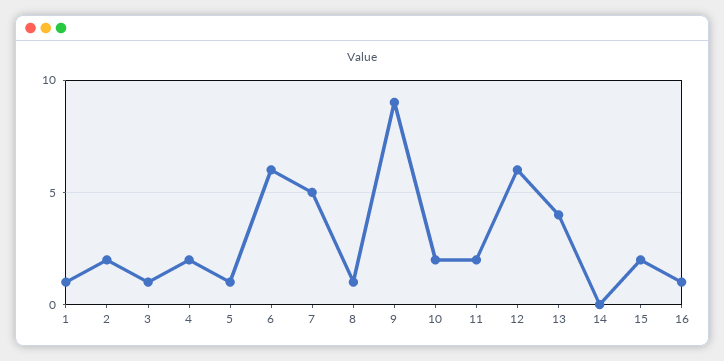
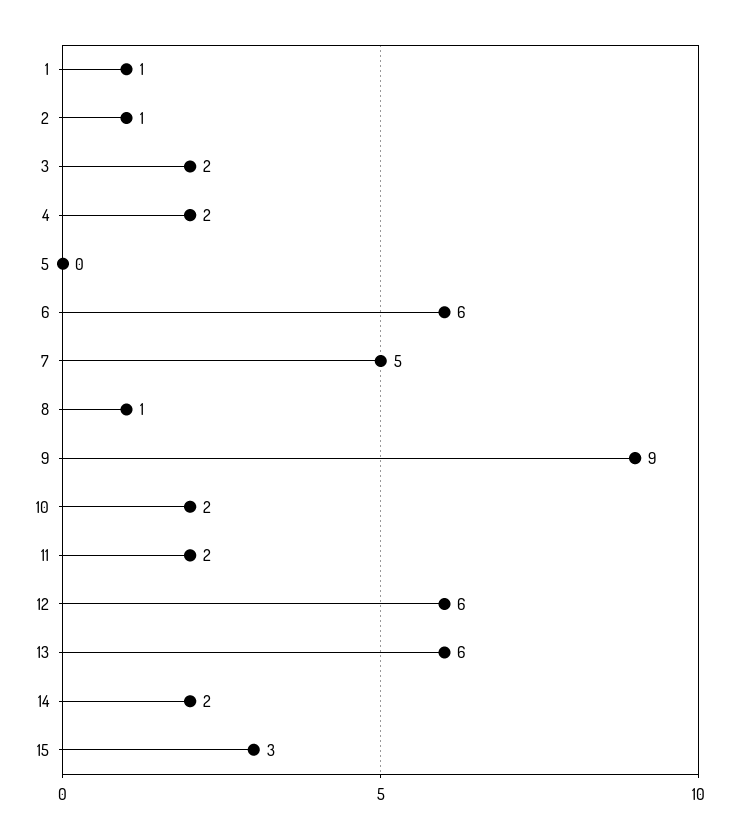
  {
    "1": 1,
-   "2": 2,
+   "2": 1,
-   "3": 1,
+   "3": 2,
    "4": 2,
-   "5": 1,
+   "5": 0,
    "6": 6,
    "7": 5,
    "8": 1,
    "9": 9,
    "10": 2,
    "11": 2,
    "12": 6,
-   "13": 4,
+   "13": 6,
-   "14": 0,
+   "14": 2,
-   "15": 2,
+   "15": 3
-   "16": 1
  }

